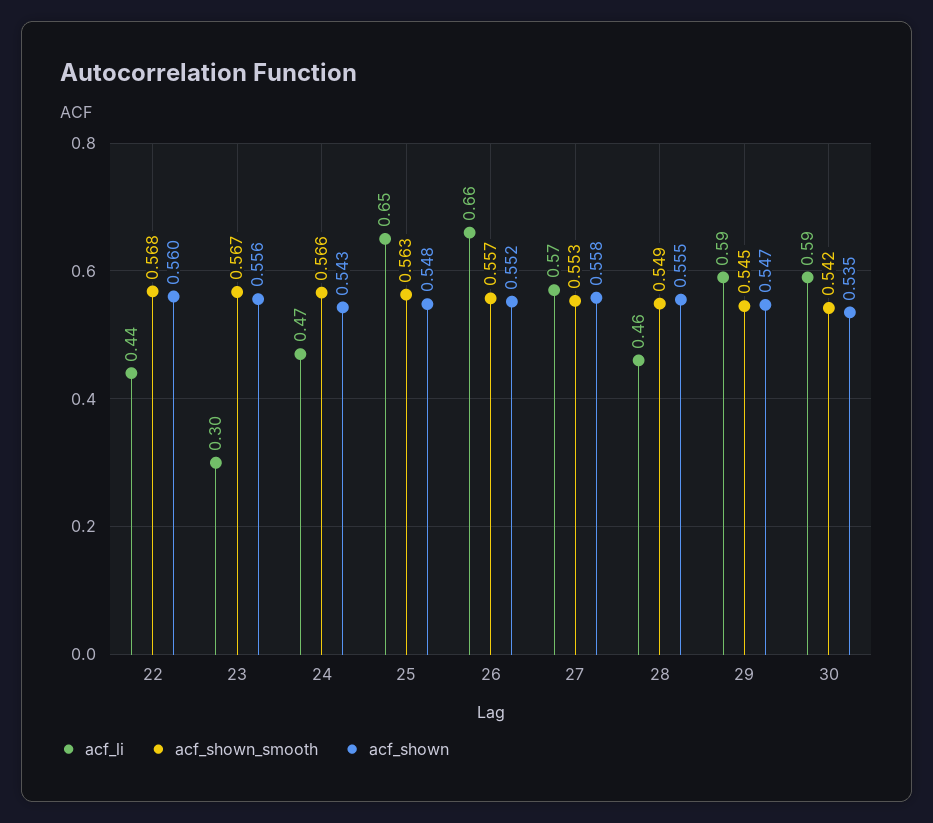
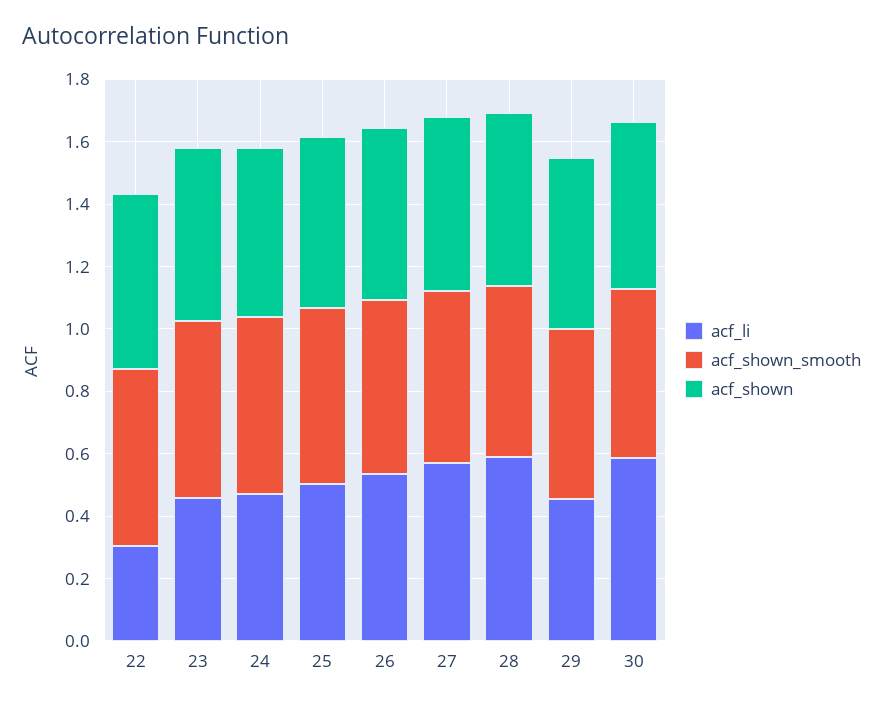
  {
    "acf_li": {
-     "22": 0.44,
+     "22": 0.3,
-     "23": 0.3,
+     "23": 0.45,
      "24": 0.47,
-     "25": 0.65,
+     "25": 0.5,
-     "26": 0.66,
+     "26": 0.55,
      "27": 0.57,
-     "28": 0.46,
+     "28": 0.6,
-     "29": 0.59,
+     "29": 0.45,
      "30": 0.59
    },
    "acf_shown_smooth": {
      "22": 0.568,
      "23": 0.567,
      "24": 0.566,
      "25": 0.563,
      "26": 0.557,
      "27": 0.553,
      "28": 0.549,
      "29": 0.545,
      "30": 0.542
    },
    "acf_shown": {
      "22": 0.56,
      "23": 0.556,
      "24": 0.543,
      "25": 0.548,
      "26": 0.552,
      "27": 0.558,
      "28": 0.555,
      "29": 0.547,
      "30": 0.535
    }
  }

